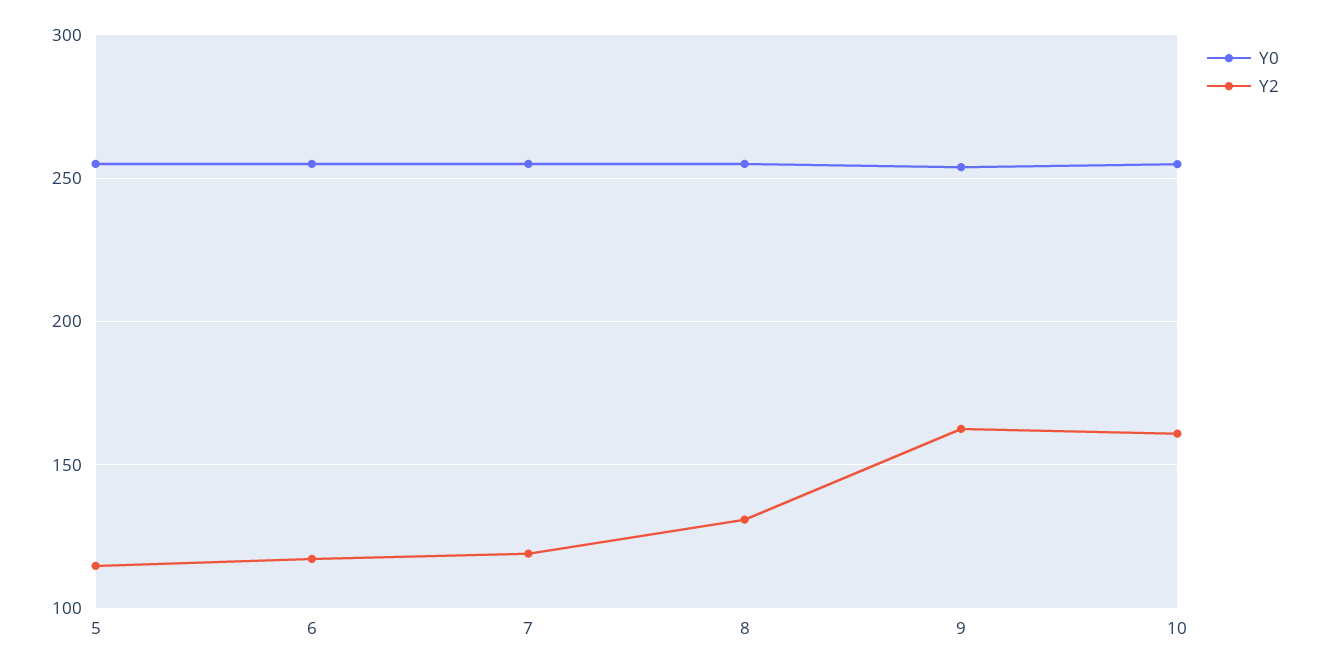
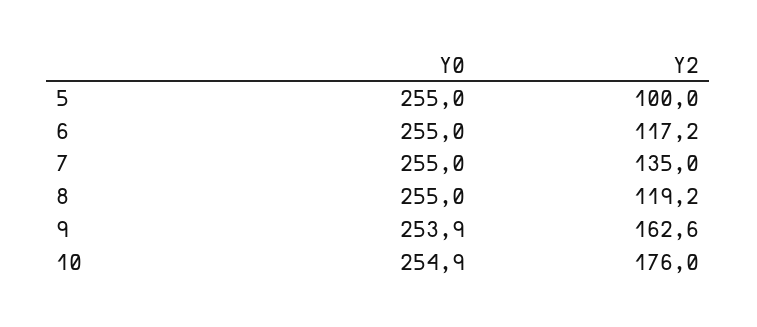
  {
    "Y0": {
      "5": 255,
      "6": 255,
      "7": 255,
      "8": 255,
      "9": 253.9,
      "10": 254.9
    },
    "Y2": {
-     "5": 115,
+     "5": 100,
      "6": 117.2,
-     "7": 120,
+     "7": 135,
-     "8": 130,
+     "8": 119.2,
      "9": 162.6,
-     "10": 160
+     "10": 176
    }
  }

